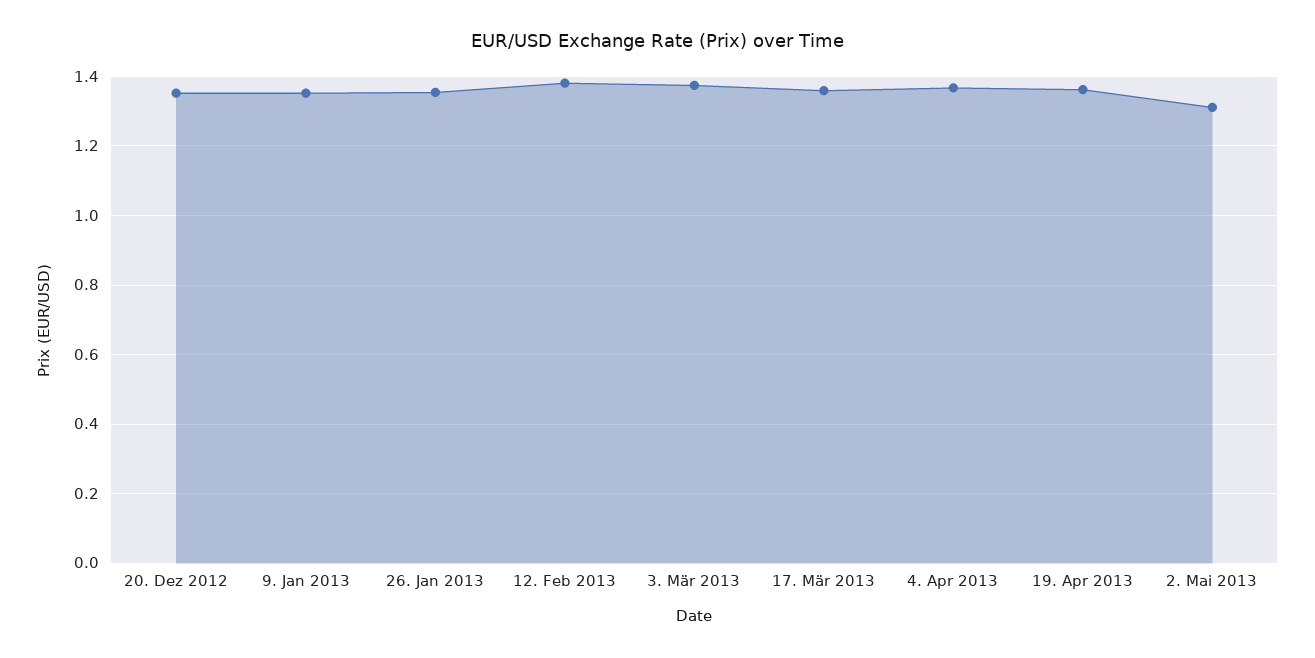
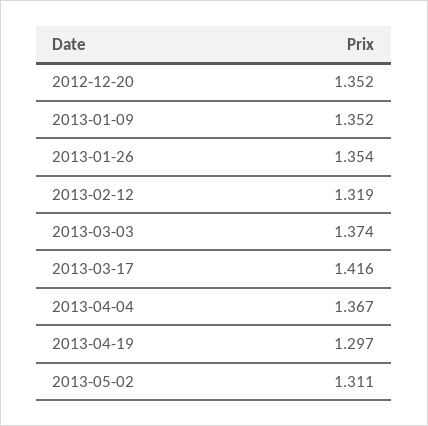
  {
    "20. Dez 2012": 1.352,
    "9. Jan 2013": 1.352,
    "26. Jan 2013": 1.354,
-   "12. Feb 2013": 1.38,
+   "12. Feb 2013": 1.319,
    "3. Mär 2013": 1.374,
-   "17. Mär 2013": 1.36,
+   "17. Mär 2013": 1.416,
    "4. Apr 2013": 1.367,
-   "19. Apr 2013": 1.36,
+   "19. Apr 2013": 1.297,
    "2. Mai 2013": 1.311
  }

